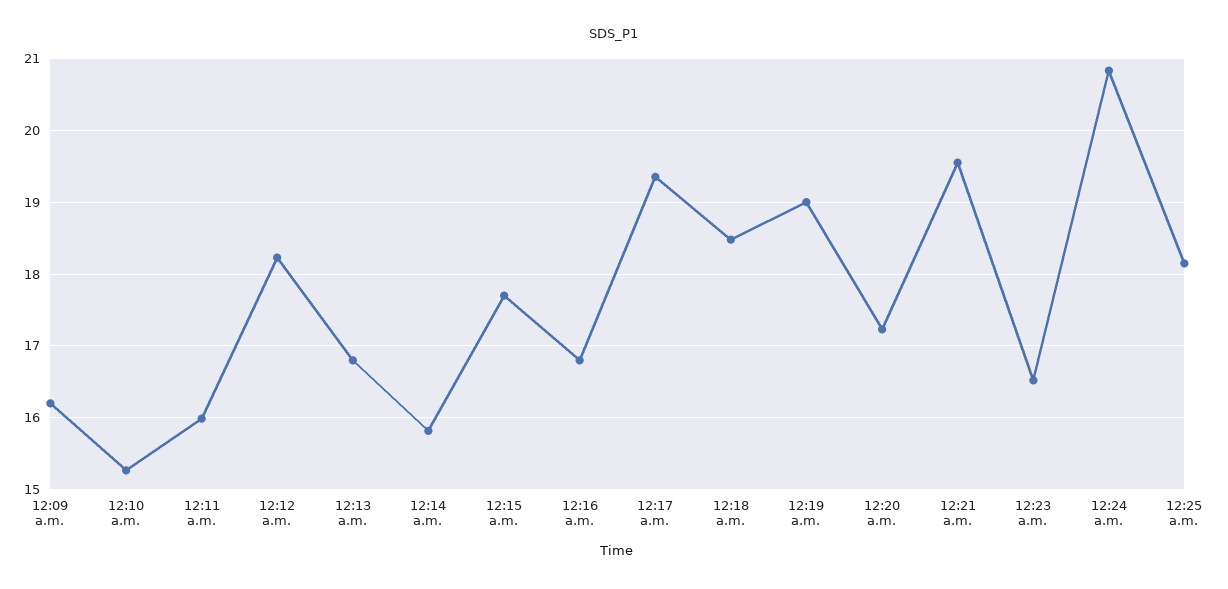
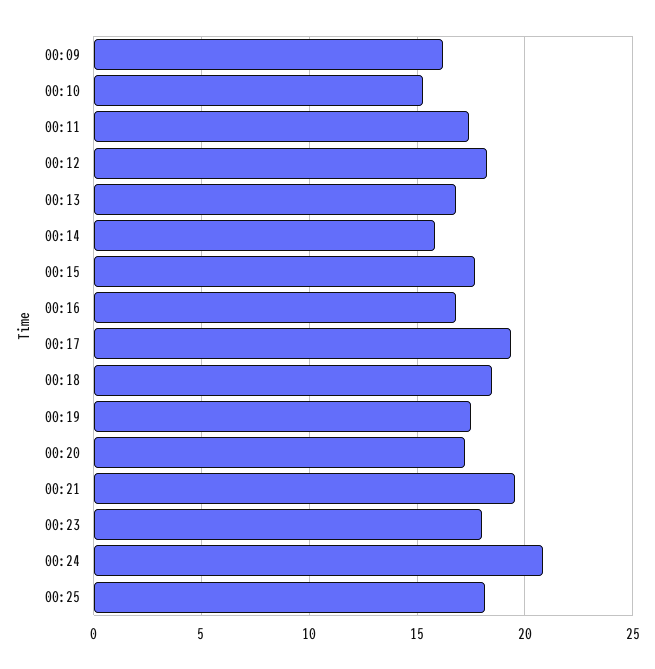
  {
    "12:09 a.m.": 16.2,
    "12:10 a.m.": 15.3,
-   "12:11 a.m.": 16,
+   "12:11 a.m.": 17.5,
    "12:12 a.m.": 18.2,
    "12:13 a.m.": 16.8,
    "12:14 a.m.": 15.8,
    "12:15 a.m.": 17.7,
    "12:16 a.m.": 16.8,
    "12:17 a.m.": 19.4,
    "12:18 a.m.": 18.5,
-   "12:19 a.m.": 19,
+   "12:19 a.m.": 17.5,
    "12:20 a.m.": 17.2,
    "12:21 a.m.": 19.6,
-   "12:23 a.m.": 16.5,
+   "12:23 a.m.": 18,
    "12:24 a.m.": 20.8,
    "12:25 a.m.": 18.2
  }

